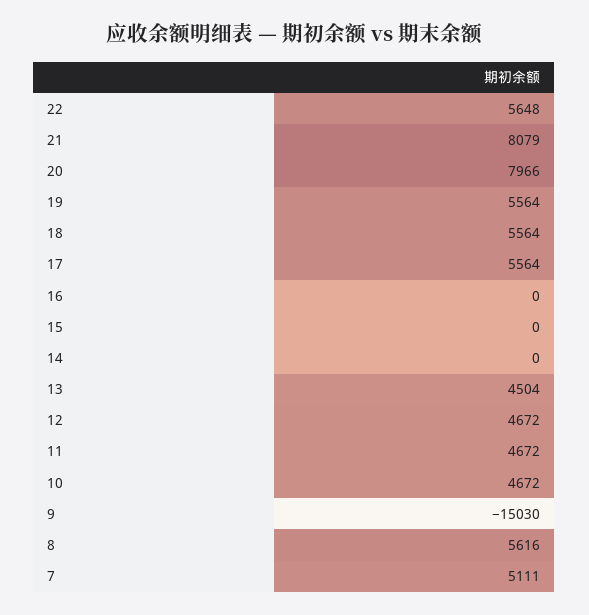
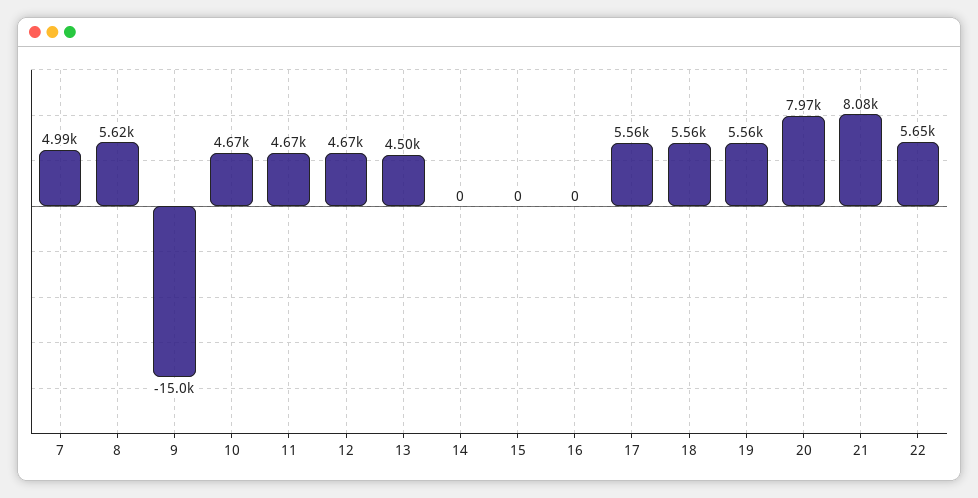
  {
    "22": 5648,
    "21": 8079,
    "20": 7966,
    "19": 5564,
    "18": 5564,
    "17": 5564,
    "16": 0,
    "15": 0,
    "14": 0,
    "13": 4504,
    "12": 4672,
    "11": 4672,
    "10": 4672,
    "9": -15030,
    "8": 5616,
-   "7": 5111
+   "7": 4990
  }

